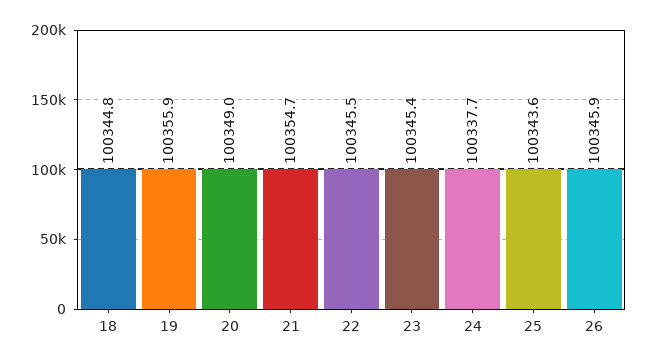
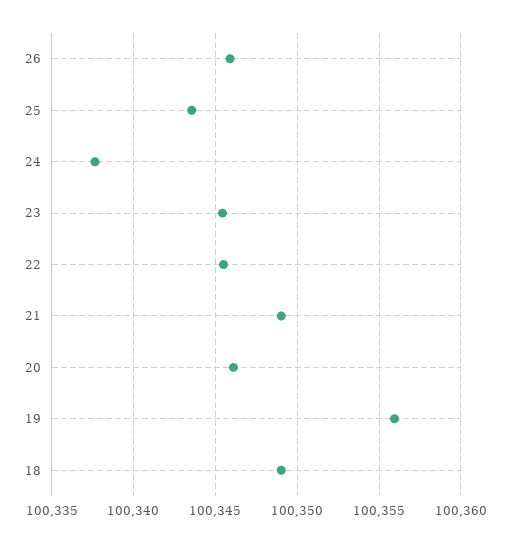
  {
-   "18": 100344.8,
+   "18": 100349,
    "19": 100355.9,
-   "20": 100349,
+   "20": 100346,
-   "21": 100354.7,
+   "21": 100349,
    "22": 100345.5,
    "23": 100345.4,
    "24": 100337.7,
    "25": 100343.6,
    "26": 100345.9
  }

